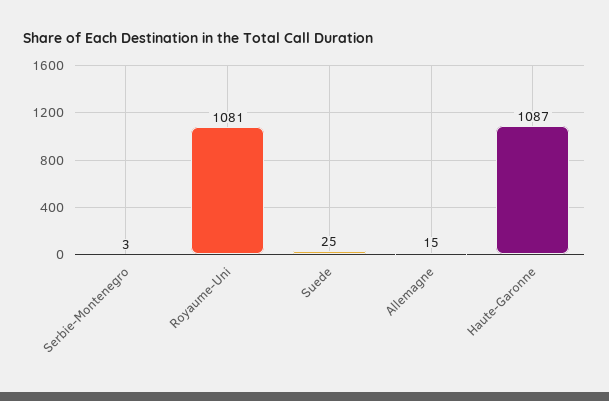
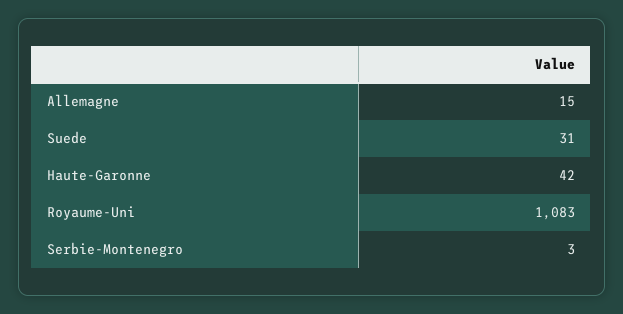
  {
    "Serbie-Montenegro": 3,
-   "Royaume-Uni": 1081,
+   "Royaume-Uni": 1083,
-   "Suede": 25,
+   "Suede": 31,
    "Allemagne": 15,
-   "Haute-Garonne": 1087
+   "Haute-Garonne": 42
  }

